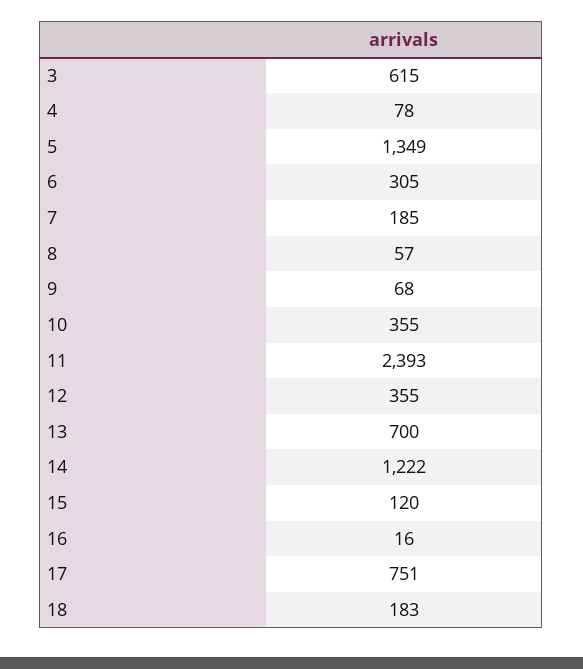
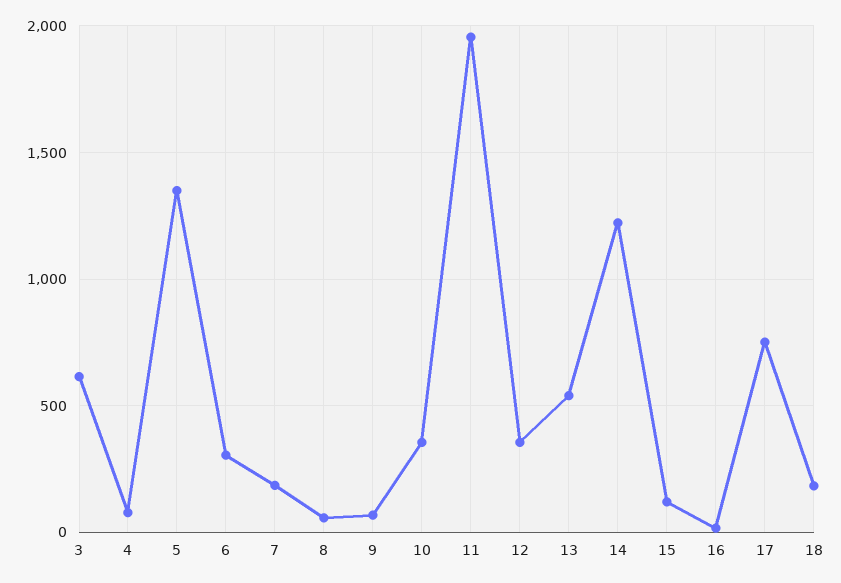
  {
    "3": 615,
    "4": 78,
    "5": 1349,
    "6": 305,
    "7": 185,
    "8": 57,
    "9": 68,
    "10": 355,
-   "11": 2393,
+   "11": 1950,
    "12": 355,
-   "13": 700,
+   "13": 550,
    "14": 1222,
    "15": 120,
    "16": 16,
    "17": 751,
    "18": 183
  }

